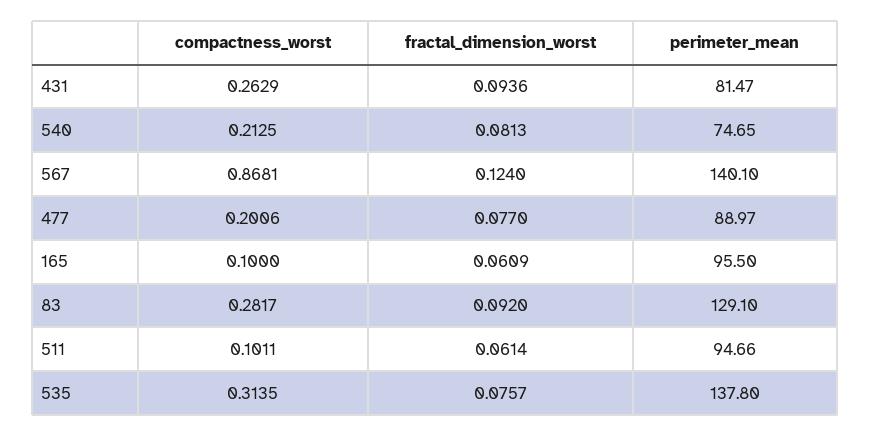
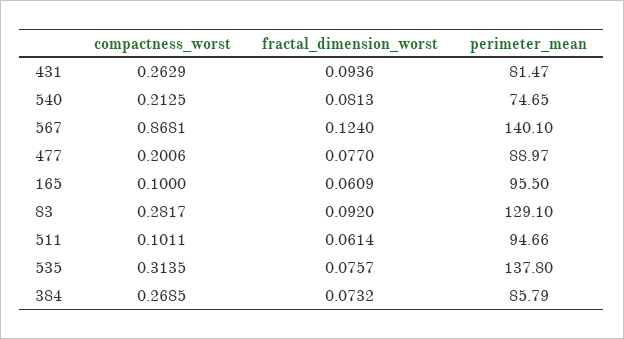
  {
    "compactness_worst": {
      "431": 0.2629,
      "540": 0.2125,
      "567": 0.8681,
      "477": 0.2006,
      "165": 0.1,
      "83": 0.2817,
      "511": 0.1011,
-     "535": 0.3135
+     "535": 0.3135,
+     "384": 0.2685
    },
    "fractal_dimension_worst": {
      "431": 0.0936,
      "540": 0.0813,
      "567": 0.124,
      "477": 0.077,
      "165": 0.0609,
      "83": 0.092,
      "511": 0.0614,
-     "535": 0.0757
+     "535": 0.0757,
+     "384": 0.0732
    },
    "perimeter_mean": {
      "431": 81.47,
      "540": 74.65,
      "567": 140.1,
      "477": 88.97,
      "165": 95.5,
      "83": 129.1,
      "511": 94.66,
-     "535": 137.8
+     "535": 137.8,
+     "384": 85.79
    }
  }

